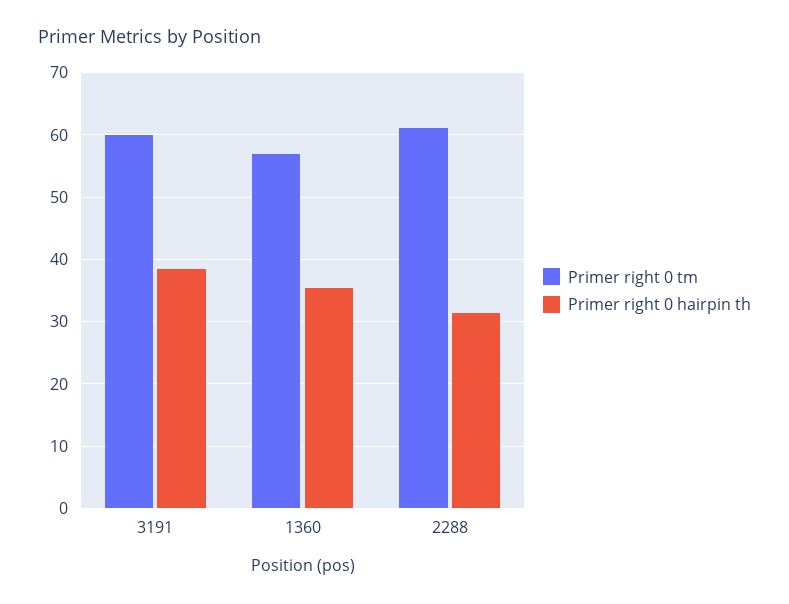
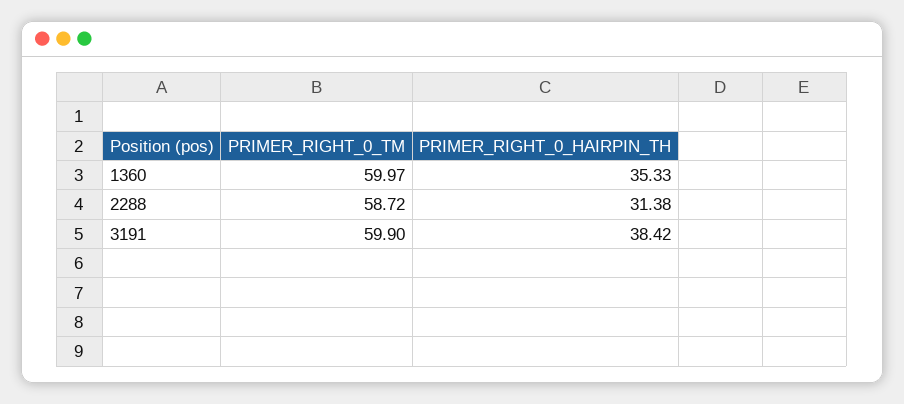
  {
    "Primer right 0 tm": {
      "3191": 59.9,
-     "1360": 57,
+     "1360": 59.97,
-     "2288": 61
+     "2288": 58.72
    },
    "Primer right 0 hairpin th": {
      "3191": 38.42,
      "1360": 35.33,
      "2288": 31.38
    }
  }

